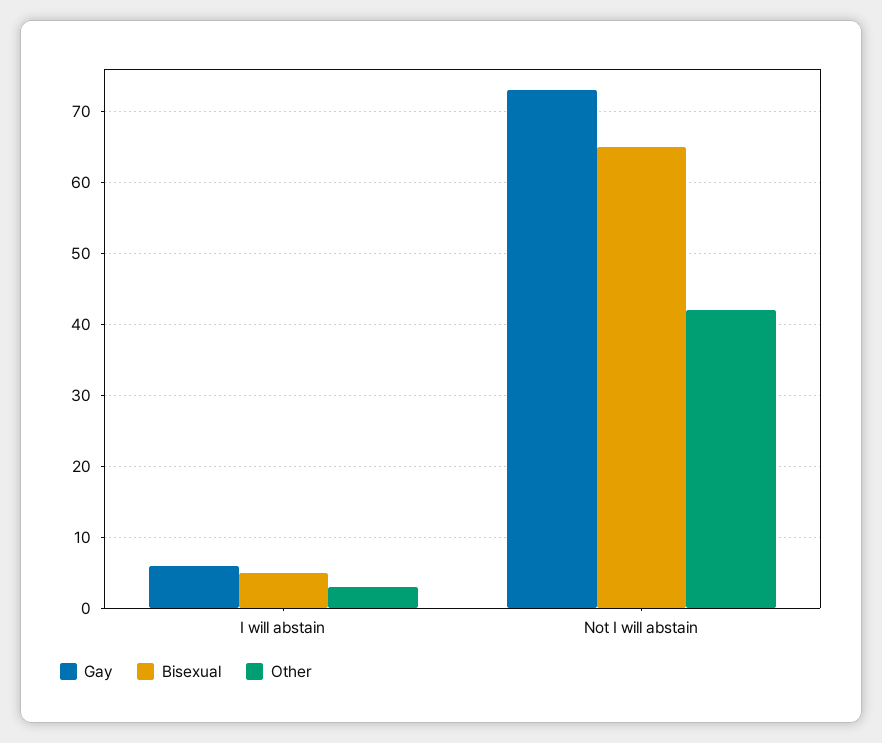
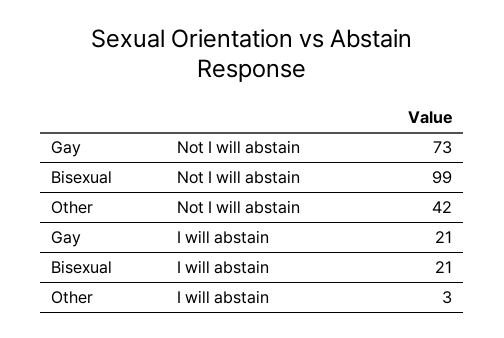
  {
    "Gay": {
-     "I will abstain": 6,
+     "I will abstain": 21,
      "Not I will abstain": 73
    },
    "Bisexual": {
-     "I will abstain": 5,
+     "I will abstain": 21,
-     "Not I will abstain": 65
+     "Not I will abstain": 99
    },
    "Other": {
      "I will abstain": 3,
      "Not I will abstain": 42
    }
  }

